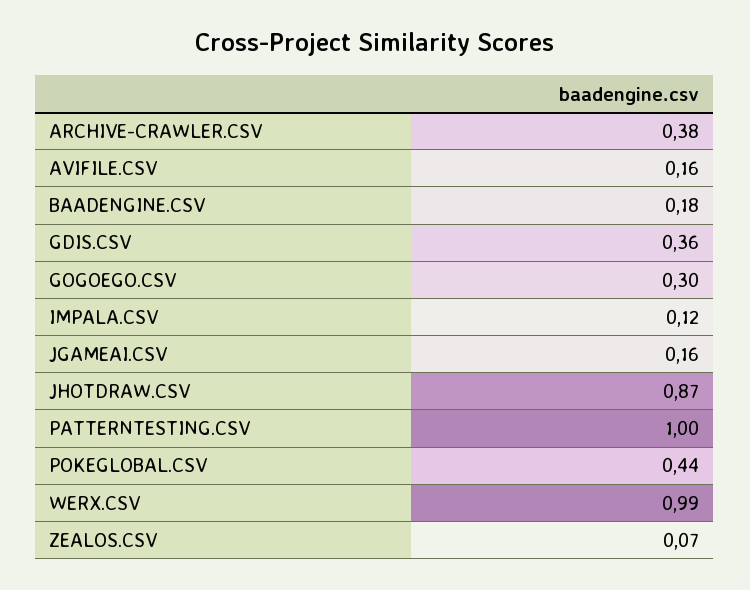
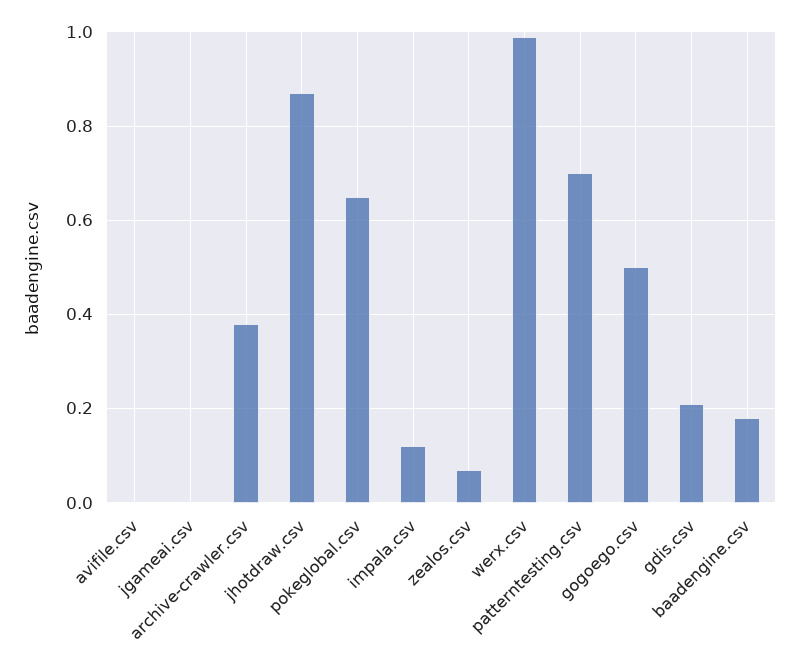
  {
    "ARCHIVE-CRAWLER.CSV": 0.38,
-   "AVIFILE.CSV": 0.16,
+   "AVIFILE.CSV": 0,
    "BAADENGINE.CSV": 0.18,
-   "GDIS.CSV": 0.36,
+   "GDIS.CSV": 0.2,
-   "GOGOEGO.CSV": 0.3,
+   "GOGOEGO.CSV": 0.5,
    "IMPALA.CSV": 0.12,
-   "JGAMEAI.CSV": 0.16,
+   "JGAMEAI.CSV": 0,
    "JHOTDRAW.CSV": 0.87,
-   "PATTERNTESTING.CSV": 1,
+   "PATTERNTESTING.CSV": 0.7,
-   "POKEGLOBAL.CSV": 0.44,
+   "POKEGLOBAL.CSV": 0.65,
    "WERX.CSV": 0.99,
    "ZEALOS.CSV": 0.07
  }

